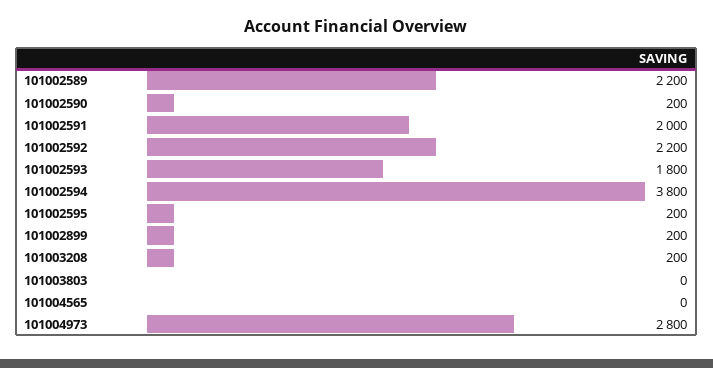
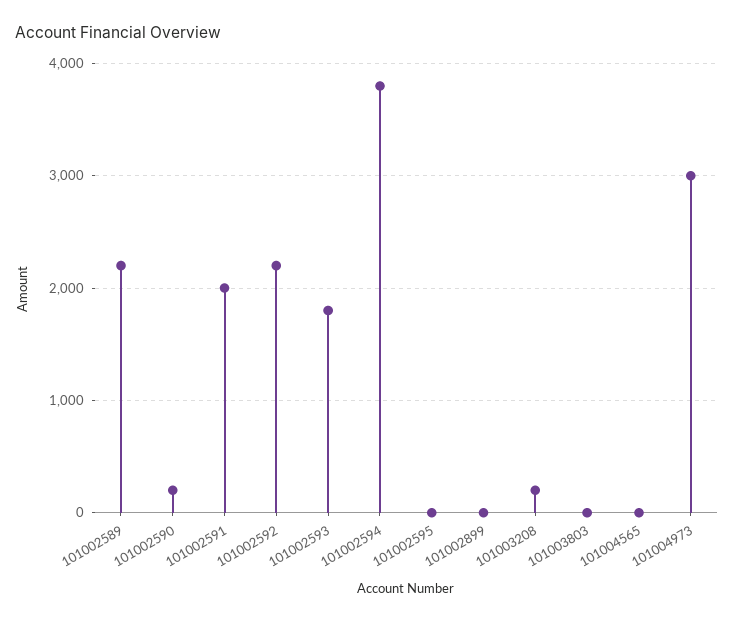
  {
    "101002589": 2200,
    "101002590": 200,
    "101002591": 2000,
    "101002592": 2200,
    "101002593": 1800,
    "101002594": 3800,
-   "101002595": 200,
+   "101002595": 0,
-   "101002899": 200,
+   "101002899": 0,
    "101003208": 200,
    "101003803": 0,
    "101004565": 0,
-   "101004973": 2800
+   "101004973": 3000
  }

